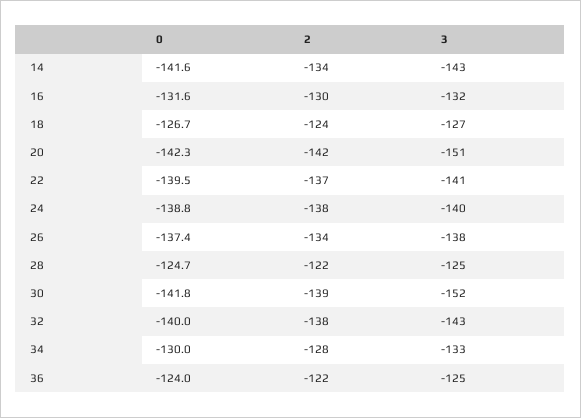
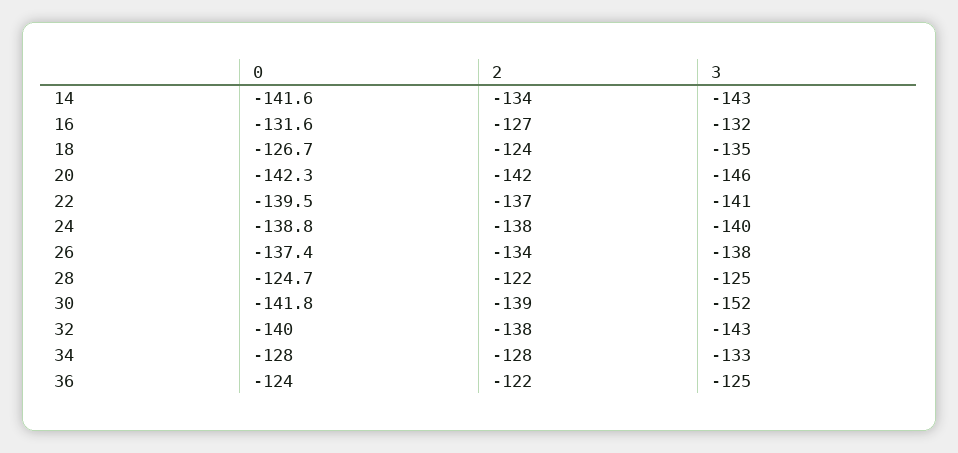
  {
    "0": {
      "14": -141.6,
      "16": -131.6,
      "18": -126.7,
      "20": -142.3,
      "22": -139.5,
      "24": -138.8,
      "26": -137.4,
      "28": -124.7,
      "30": -141.8,
      "32": -140,
-     "34": -130,
+     "34": -128,
      "36": -124
    },
    "2": {
      "14": -134,
-     "16": -130,
+     "16": -127,
      "18": -124,
      "20": -142,
      "22": -137,
      "24": -138,
      "26": -134,
      "28": -122,
      "30": -139,
      "32": -138,
      "34": -128,
      "36": -122
    },
    "3": {
      "14": -143,
      "16": -132,
-     "18": -127,
+     "18": -135,
-     "20": -151,
+     "20": -146,
      "22": -141,
      "24": -140,
      "26": -138,
      "28": -125,
      "30": -152,
      "32": -143,
      "34": -133,
      "36": -125
    }
  }

